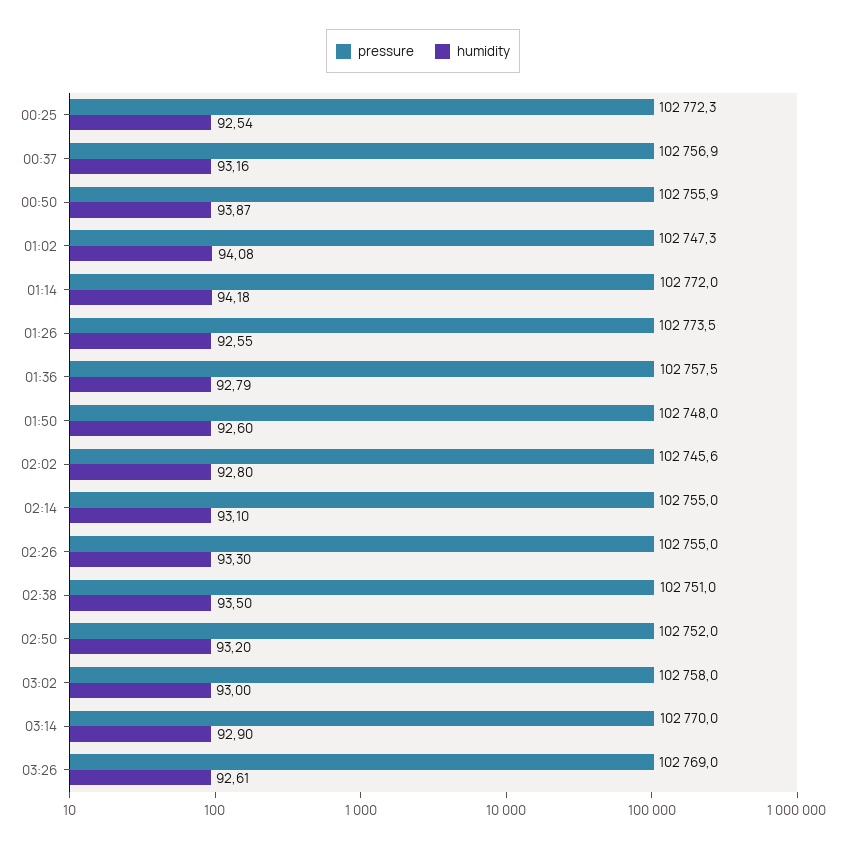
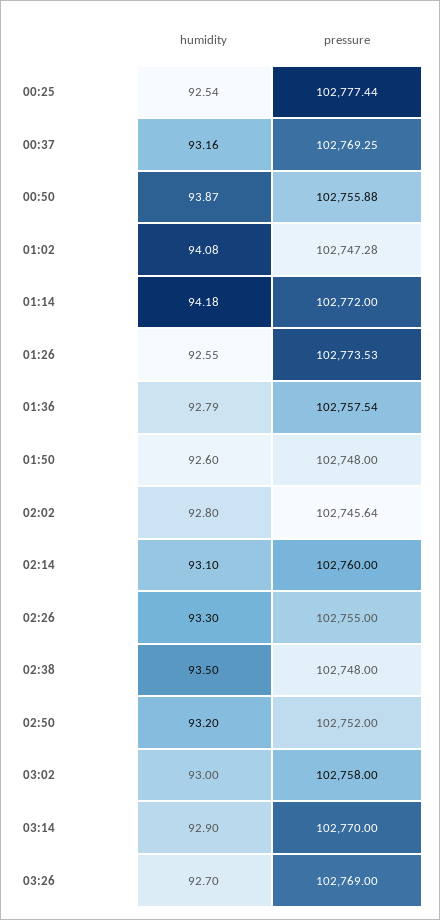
  {
    "pressure": {
-     "00:25": 102772.3,
+     "00:25": 102777.44,
-     "00:37": 102756.9,
+     "00:37": 102769.25,
      "00:50": 102755.88,
      "01:02": 102747.28,
      "01:14": 102772,
      "01:26": 102773.53,
      "01:36": 102757.54,
      "01:50": 102748,
      "02:02": 102745.64,
-     "02:14": 102755,
+     "02:14": 102760,
      "02:26": 102755,
-     "02:38": 102751,
+     "02:38": 102748,
      "02:50": 102752,
      "03:02": 102758,
      "03:14": 102770,
      "03:26": 102769
    },
    "humidity": {
      "00:25": 92.54,
      "00:37": 93.16,
      "00:50": 93.87,
      "01:02": 94.08,
      "01:14": 94.18,
      "01:26": 92.55,
      "01:36": 92.79,
      "01:50": 92.6,
      "02:02": 92.8,
      "02:14": 93.1,
      "02:26": 93.3,
      "02:38": 93.5,
      "02:50": 93.2,
      "03:02": 93,
      "03:14": 92.9,
-     "03:26": 92.61
+     "03:26": 92.7
    }
  }

